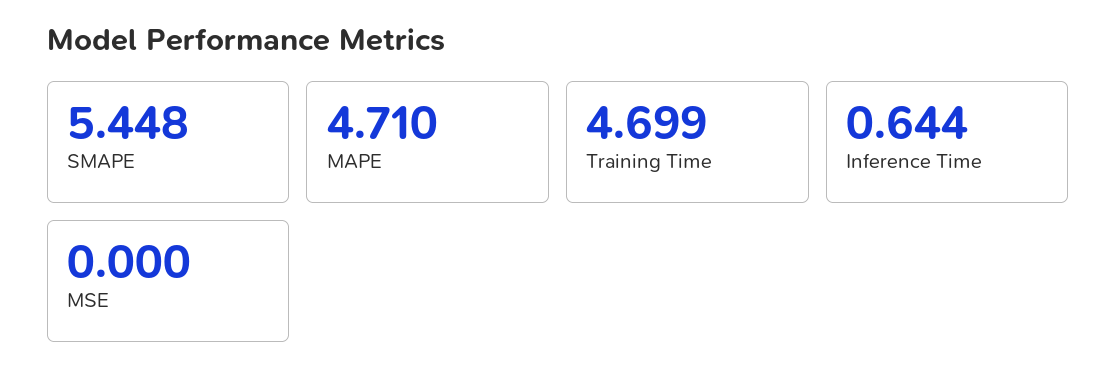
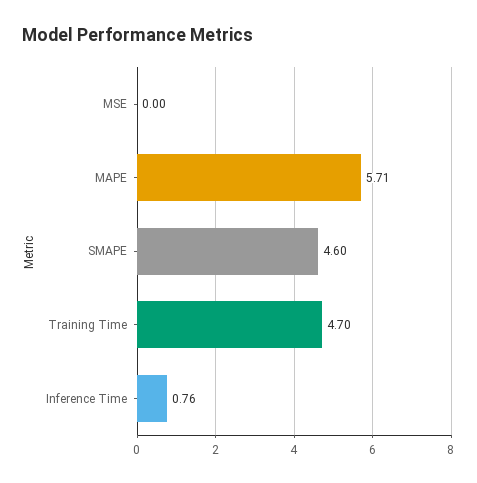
  {
-   "SMAPE": 5.448,
+   "SMAPE": 4.6,
-   "MAPE": 4.71,
+   "MAPE": 5.71,
    "Training Time": 4.699,
-   "Inference Time": 0.644,
+   "Inference Time": 0.76,
    "MSE": 0
  }

